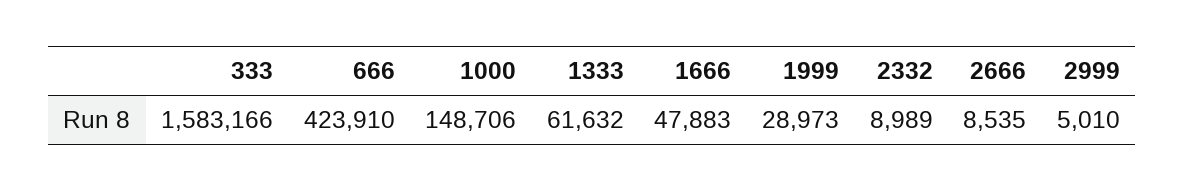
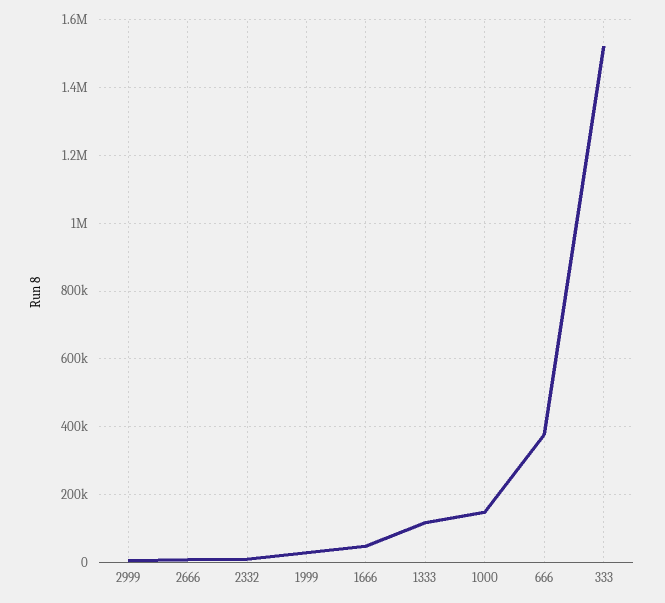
  {
-   "333": 1583166,
+   "333": 1520000,
-   "666": 423910,
+   "666": 380000,
    "1000": 148706,
-   "1333": 61632,
+   "1333": 120000,
    "1666": 47883,
    "1999": 28973,
    "2332": 8989,
    "2666": 8535,
    "2999": 5010
  }

